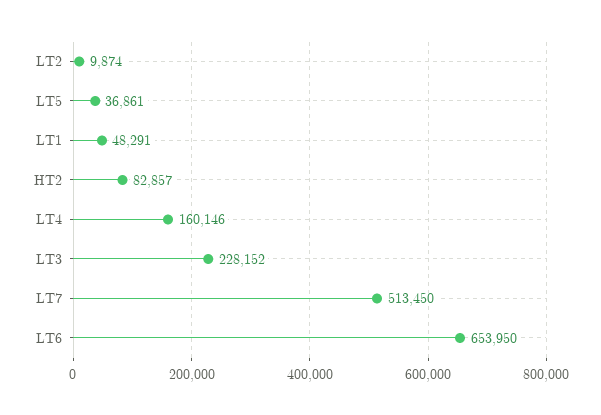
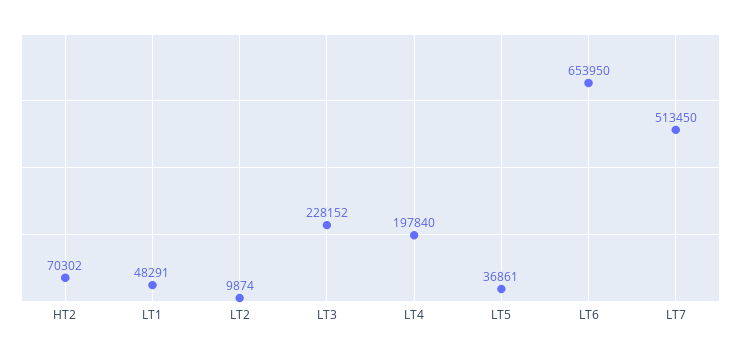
  {
    "LT2": 9874,
    "LT5": 36861,
    "LT1": 48291,
-   "HT2": 82857,
+   "HT2": 70302,
-   "LT4": 160146,
+   "LT4": 197840,
    "LT3": 228152,
    "LT7": 513450,
    "LT6": 653950
  }

